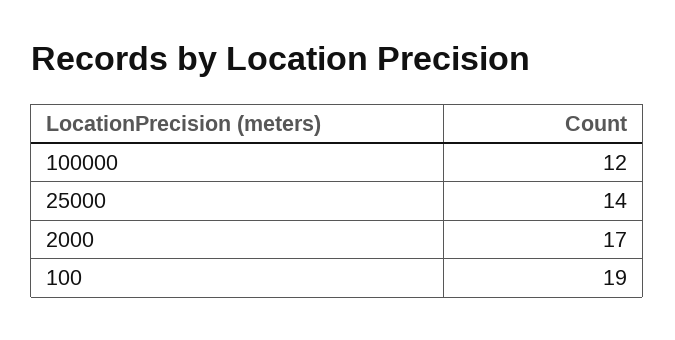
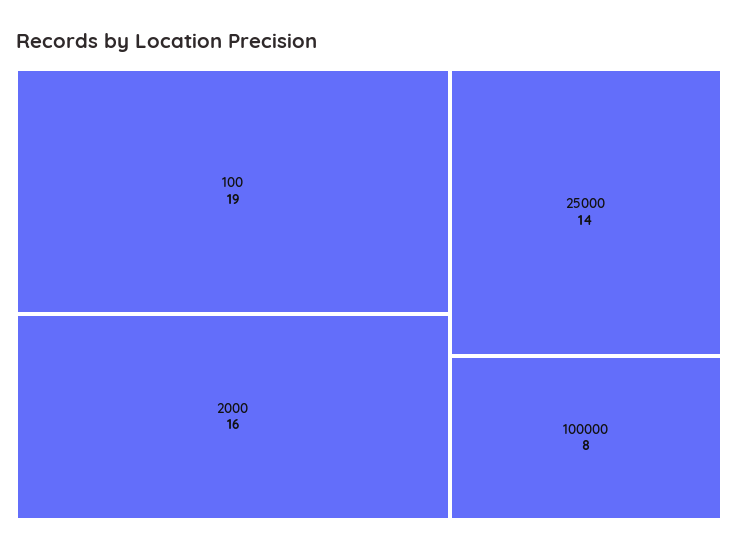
  {
-   "100000": 12,
+   "100000": 8,
    "25000": 14,
-   "2000": 17,
+   "2000": 16,
    "100": 19
  }

